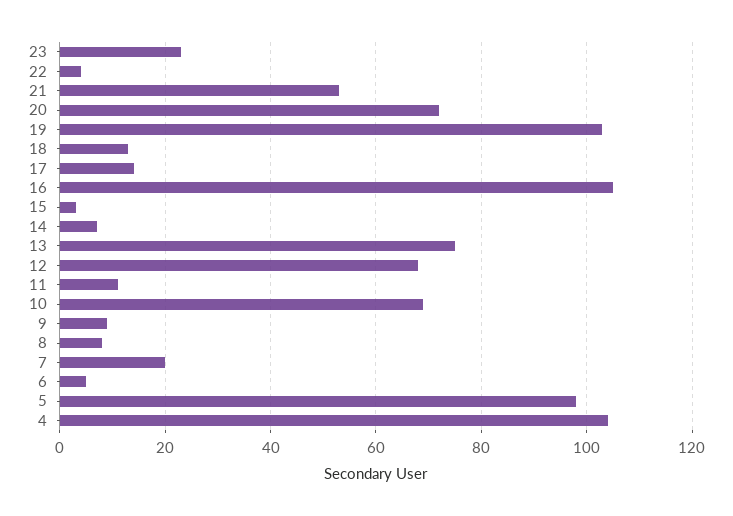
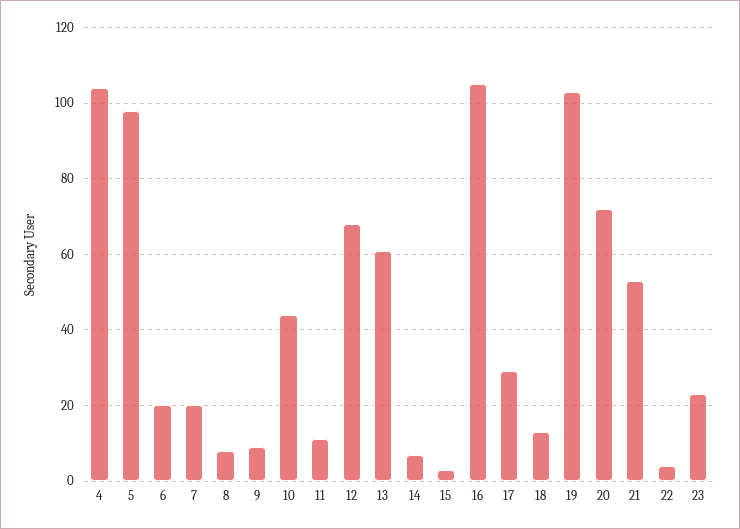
  {
    "23": 25,
    "22": 5,
    "21": 55,
    "20": 70,
    "19": 105,
    "18": 15,
-   "17": 15,
+   "17": 30,
    "16": 105,
    "15": 5,
    "14": 5,
-   "13": 75,
+   "13": 60,
    "12": 70,
    "11": 10,
-   "10": 70,
+   "10": 45,
    "9": 10,
    "8": 10,
    "7": 20,
-   "6": 5,
+   "6": 20,
    "5": 100,
    "4": 105
  }

